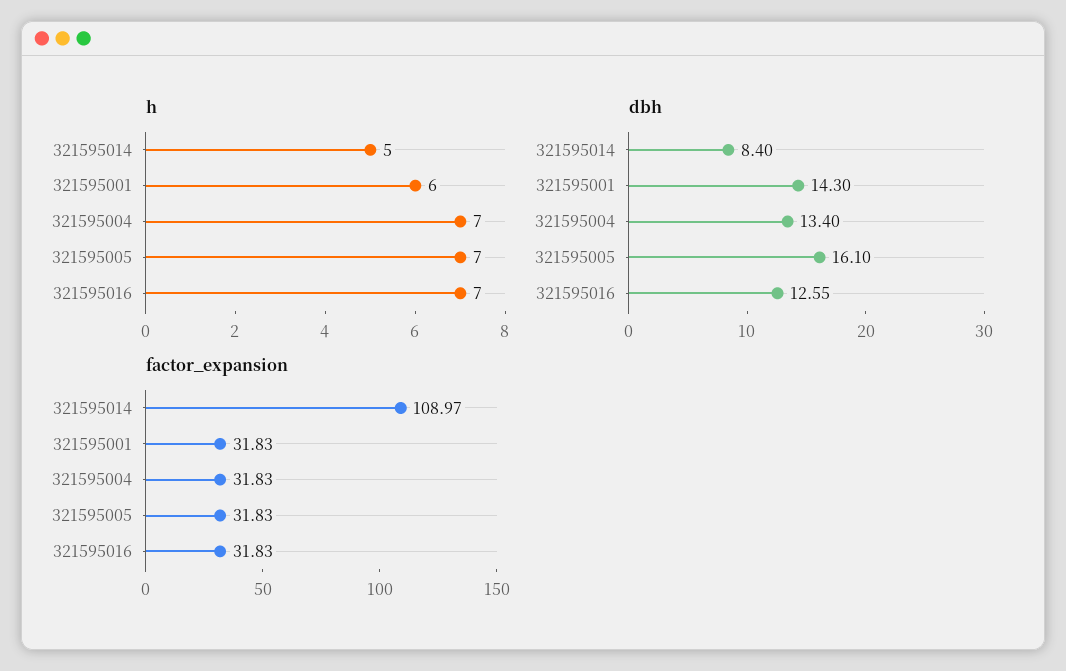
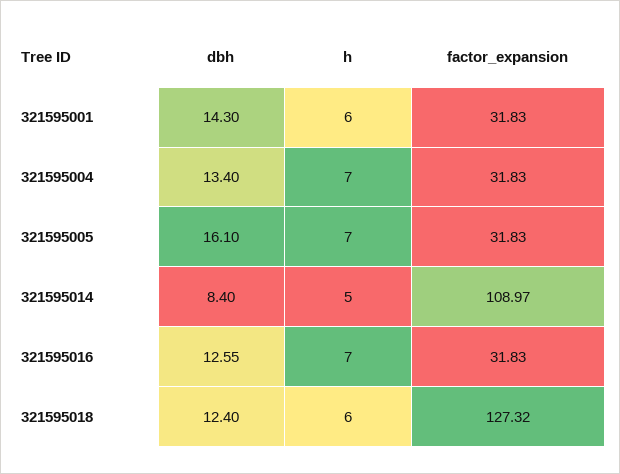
  {
    "h": {
      "321595014": 5,
      "321595001": 6,
      "321595004": 7,
      "321595005": 7,
-     "321595016": 7
+     "321595016": 7,
+     "321595018": 6
    },
    "dbh": {
      "321595014": 8.4,
      "321595001": 14.3,
      "321595004": 13.4,
      "321595005": 16.1,
-     "321595016": 12.55
+     "321595016": 12.55,
+     "321595018": 12.4
    },
    "factor_expansion": {
      "321595014": 108.97,
      "321595001": 31.83,
      "321595004": 31.83,
      "321595005": 31.83,
-     "321595016": 31.83
+     "321595016": 31.83,
+     "321595018": 127.32
    }
  }

